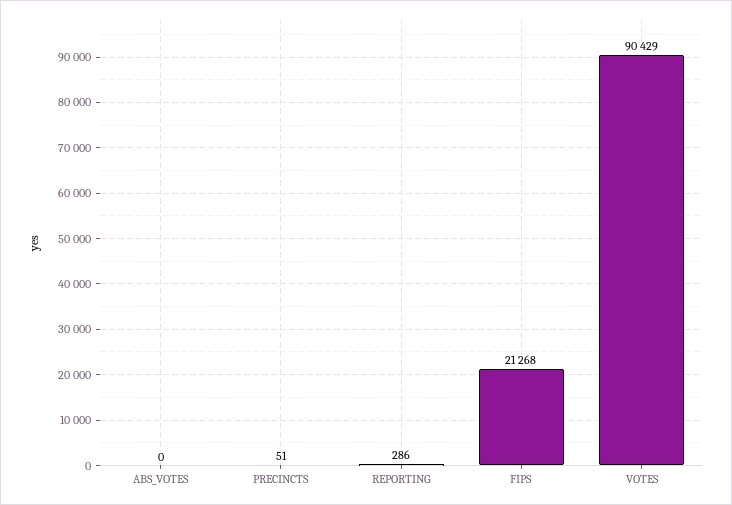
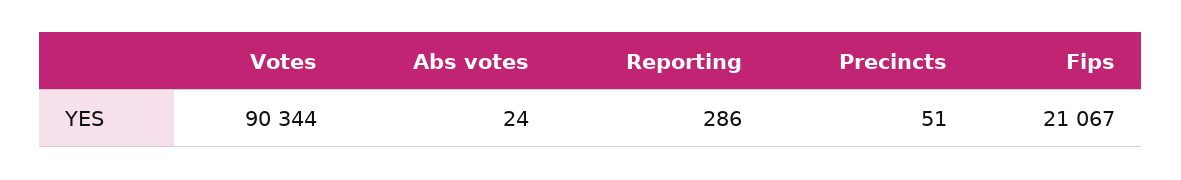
  {
-   "ABS_VOTES": 0,
+   "ABS_VOTES": 24,
    "PRECINCTS": 51,
    "REPORTING": 286,
-   "FIPS": 21268,
+   "FIPS": 21067,
-   "VOTES": 90429
+   "VOTES": 90344
  }

